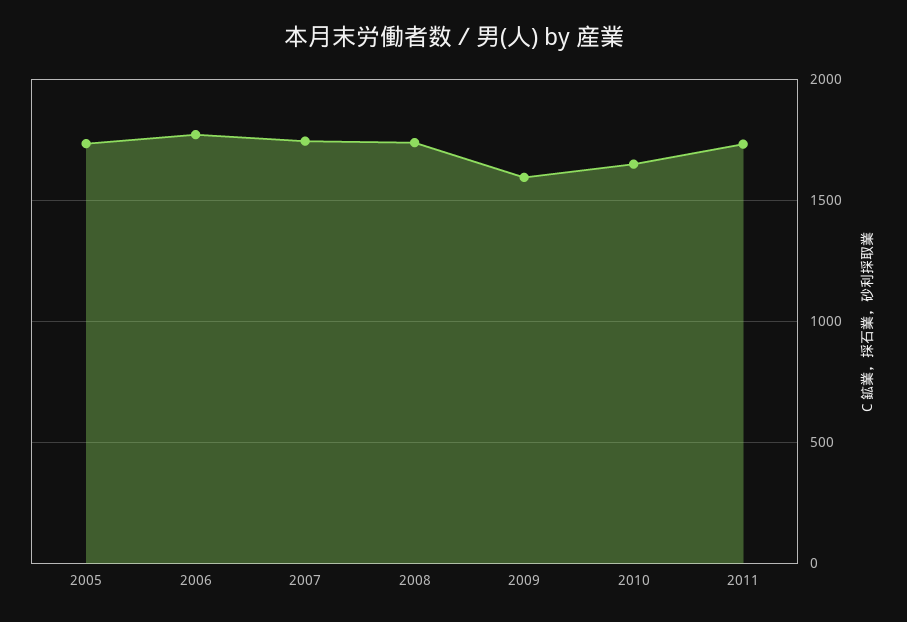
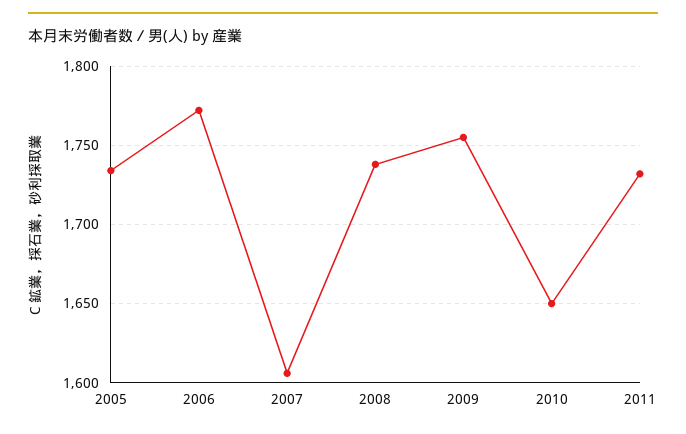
  {
    "2005": 1735,
    "2006": 1770,
-   "2007": 1750,
+   "2007": 1605,
    "2008": 1740,
-   "2009": 1600,
+   "2009": 1755,
    "2010": 1650,
    "2011": 1730
  }

